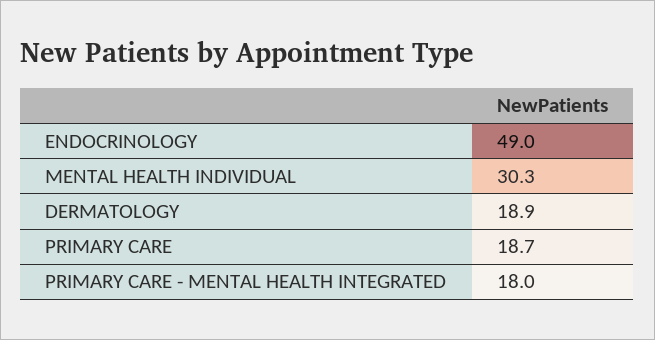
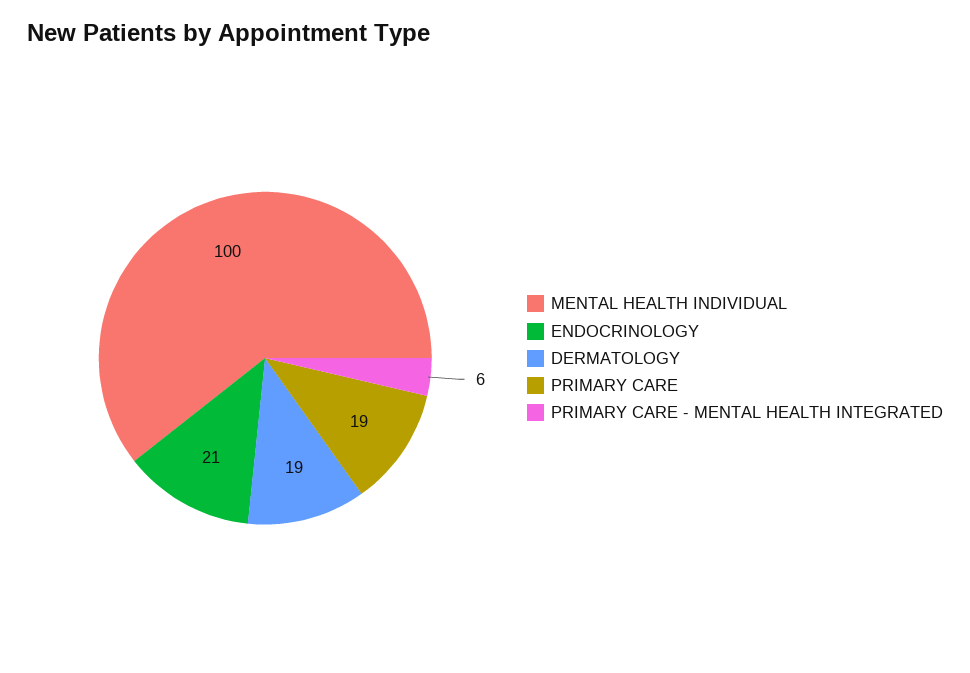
  {
-   "ENDOCRINOLOGY": 49,
+   "ENDOCRINOLOGY": 21,
-   "MENTAL HEALTH INDIVIDUAL": 30.3,
+   "MENTAL HEALTH INDIVIDUAL": 100,
    "DERMATOLOGY": 18.9,
    "PRIMARY CARE": 18.7,
-   "PRIMARY CARE - MENTAL HEALTH INTEGRATED": 18
+   "PRIMARY CARE - MENTAL HEALTH INTEGRATED": 6
  }

